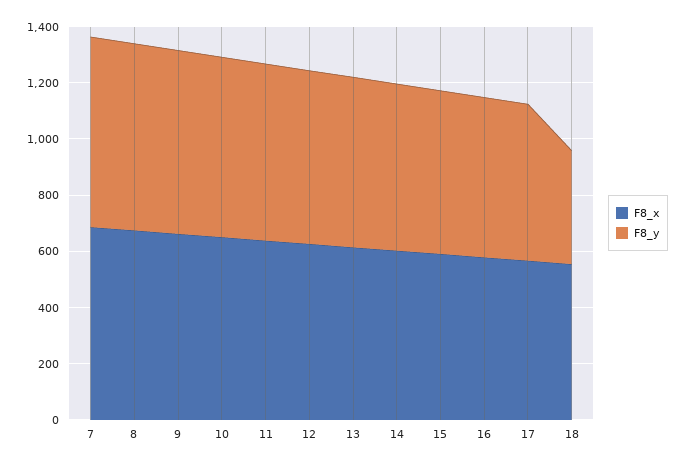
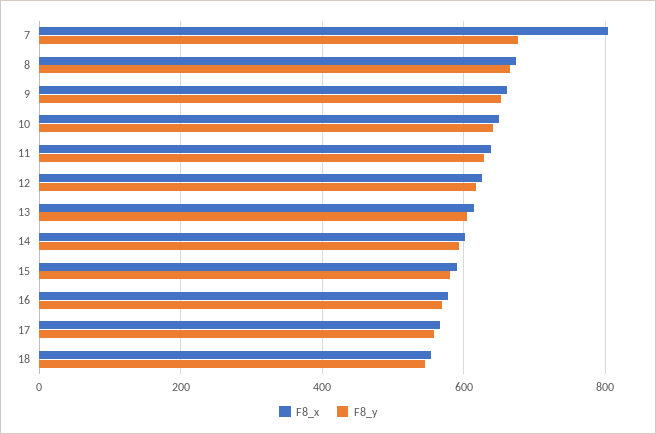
  {
    "F8_x": {
-     "7": 700,
+     "7": 800,
      "8": 680,
      "9": 660,
      "10": 660,
      "11": 640,
      "12": 620,
      "13": 620,
      "14": 600,
      "15": 600,
      "16": 580,
      "17": 560,
      "18": 560
    },
    "F8_y": {
      "7": 680,
      "8": 660,
      "9": 660,
      "10": 640,
      "11": 620,
      "12": 620,
      "13": 600,
      "14": 600,
      "15": 580,
      "16": 560,
      "17": 560,
-     "18": 400
+     "18": 540
    }
  }

